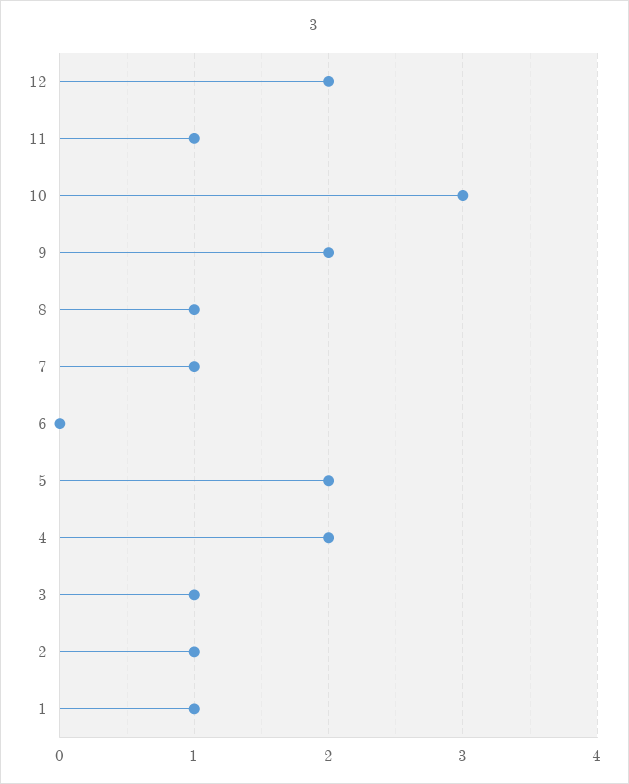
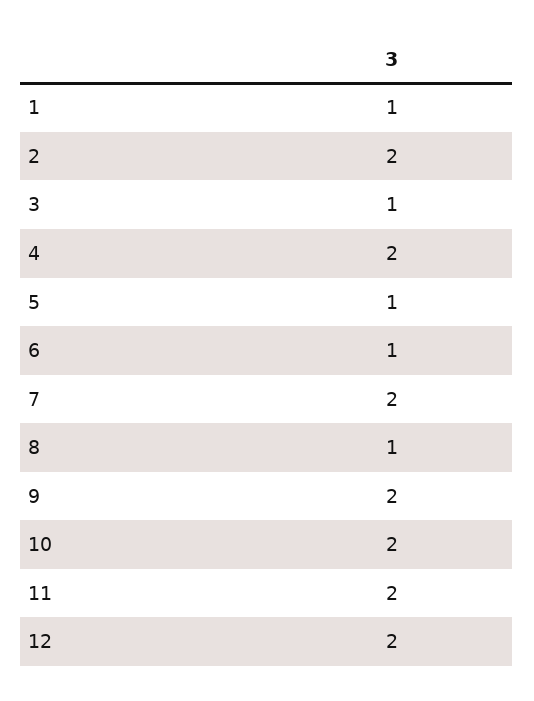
  {
    "12": 2,
-   "11": 1,
+   "11": 2,
-   "10": 3,
+   "10": 2,
    "9": 2,
    "8": 1,
-   "7": 1,
+   "7": 2,
-   "6": 0,
+   "6": 1,
-   "5": 2,
+   "5": 1,
    "4": 2,
    "3": 1,
-   "2": 1,
+   "2": 2,
    "1": 1
  }

